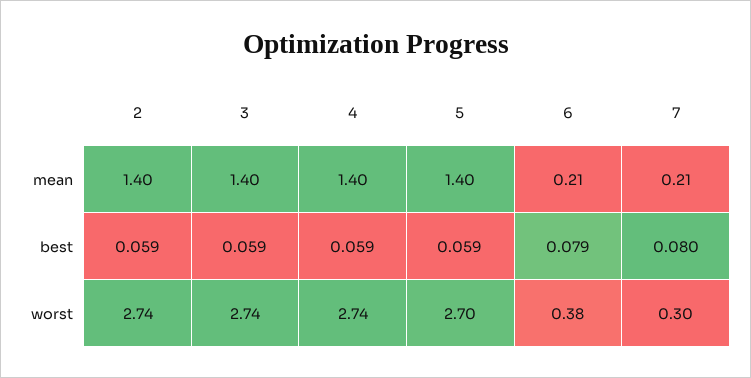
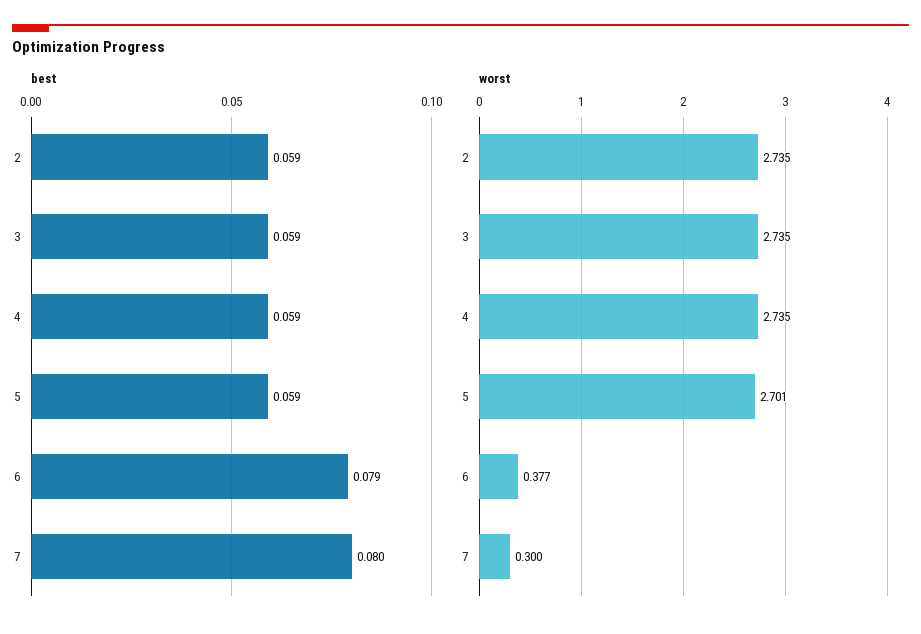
  {
-   "mean": {
-     "2": 1.4,
-     "3": 1.4,
-     "4": 1.4,
-     "5": 1.4,
-     "6": 0.21,
-     "7": 0.21
-   },
    "best": {
      "2": 0.059,
      "3": 0.059,
      "4": 0.059,
      "5": 0.059,
      "6": 0.079,
      "7": 0.08
    },
    "worst": {
      "2": 2.735,
      "3": 2.735,
      "4": 2.735,
      "5": 2.701,
      "6": 0.377,
      "7": 0.3
    }
  }

